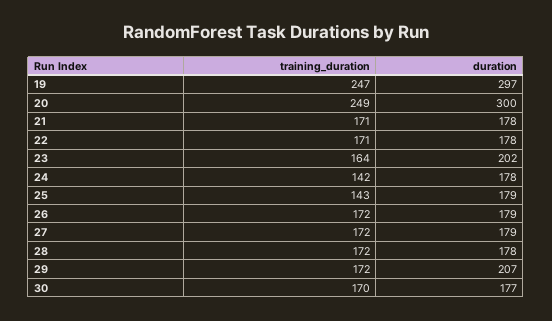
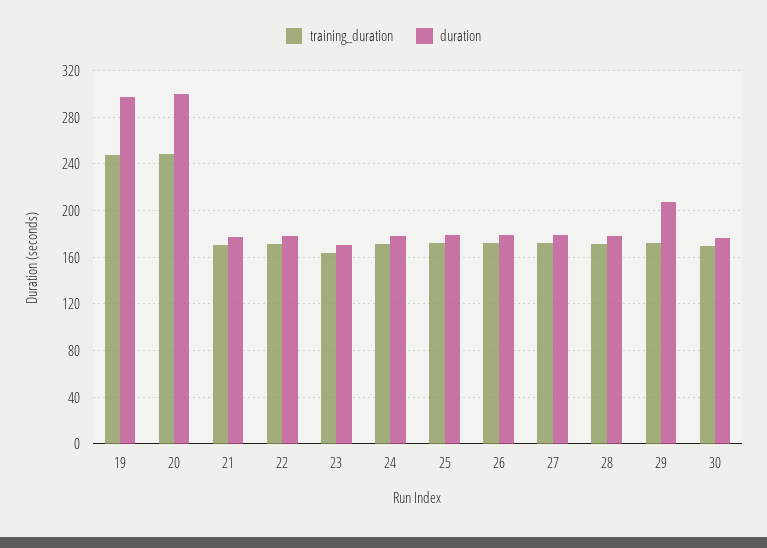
  {
    "training_duration": {
      "19": 247,
      "20": 249,
      "21": 171,
      "22": 171,
      "23": 164,
-     "24": 142,
+     "24": 170,
-     "25": 143,
+     "25": 170,
      "26": 172,
      "27": 172,
      "28": 172,
      "29": 172,
      "30": 170
    },
    "duration": {
      "19": 297,
      "20": 300,
      "21": 178,
      "22": 178,
-     "23": 202,
+     "23": 170,
      "24": 178,
      "25": 179,
      "26": 179,
      "27": 179,
      "28": 178,
      "29": 207,
      "30": 177
    }
  }

